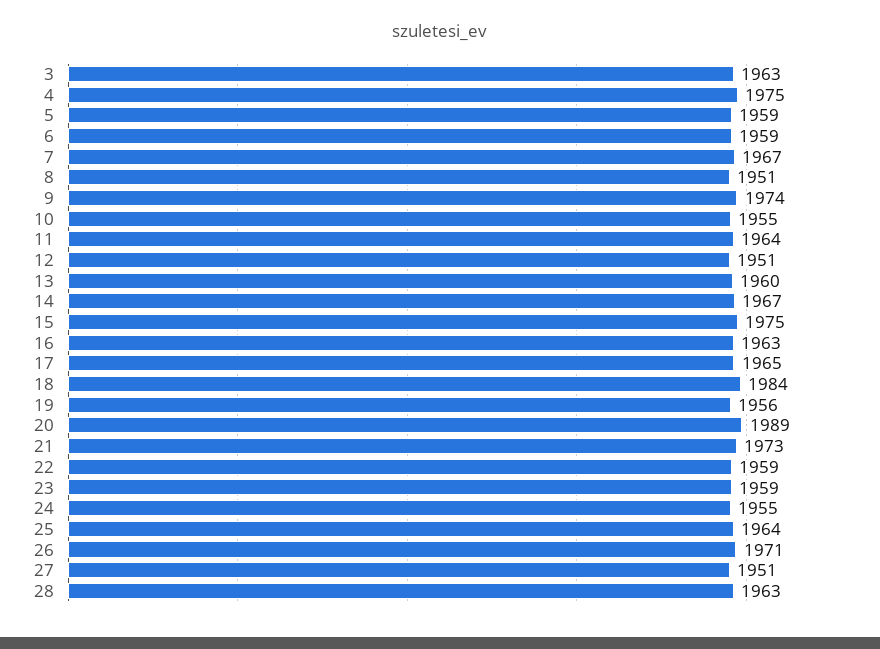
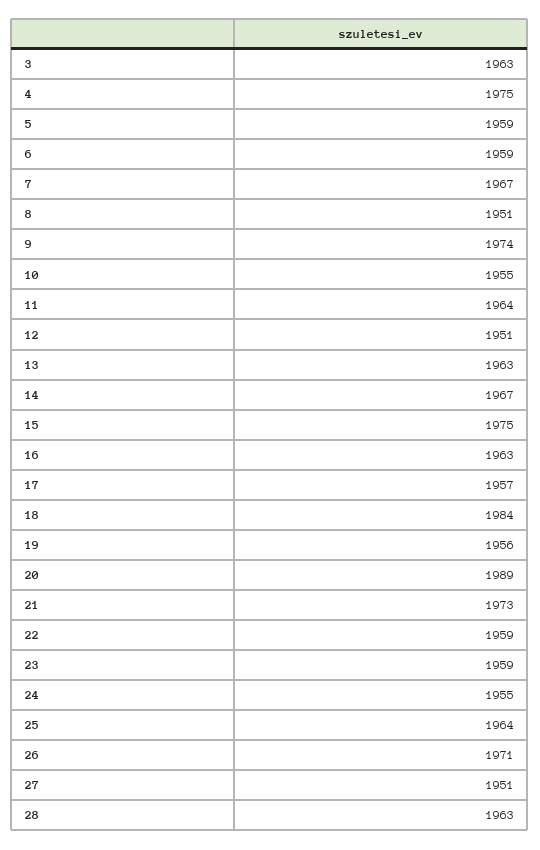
  {
    "3": 1963,
    "4": 1975,
    "5": 1959,
    "6": 1959,
    "7": 1967,
    "8": 1951,
    "9": 1974,
    "10": 1955,
    "11": 1964,
    "12": 1951,
-   "13": 1960,
+   "13": 1963,
    "14": 1967,
    "15": 1975,
    "16": 1963,
-   "17": 1965,
+   "17": 1957,
    "18": 1984,
    "19": 1956,
    "20": 1989,
    "21": 1973,
    "22": 1959,
    "23": 1959,
    "24": 1955,
    "25": 1964,
    "26": 1971,
    "27": 1951,
    "28": 1963
  }

